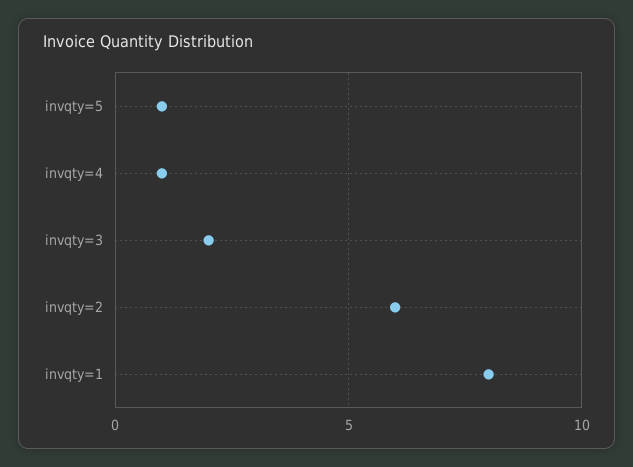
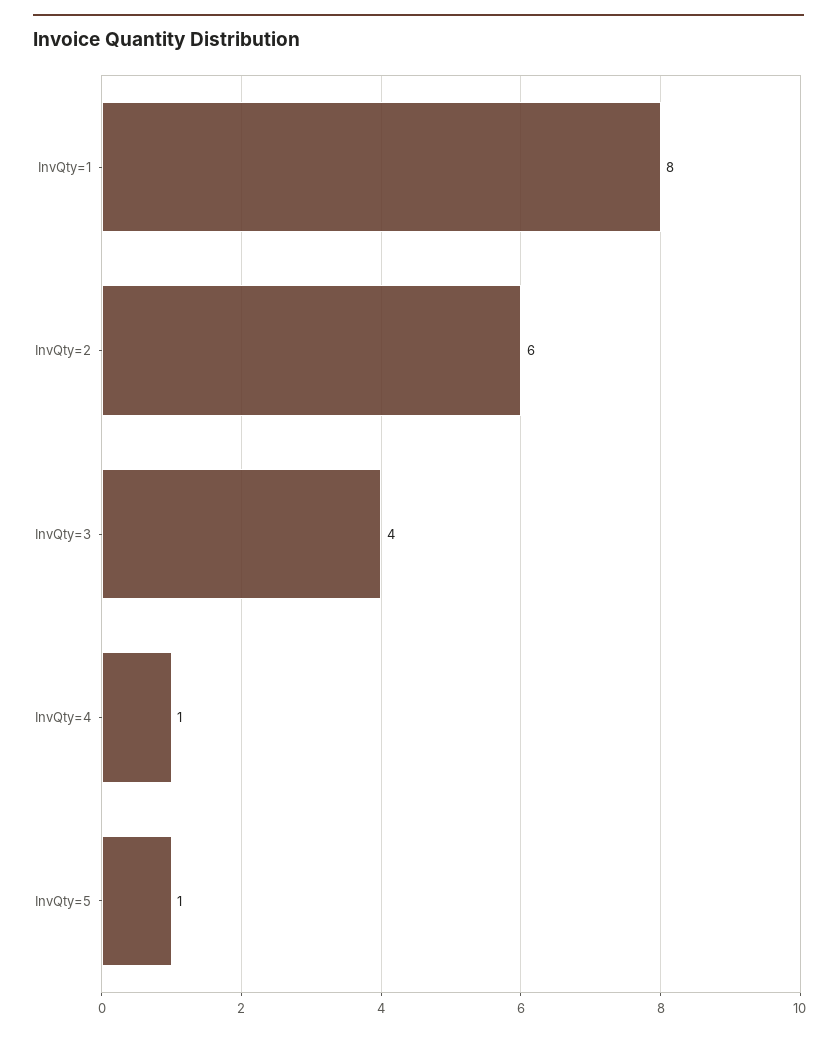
  {
    "invqty=5": 1,
    "invqty=4": 1,
-   "invqty=3": 2,
+   "invqty=3": 4,
    "invqty=2": 6,
    "invqty=1": 8
  }

